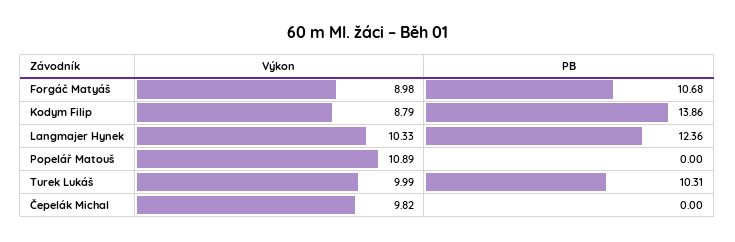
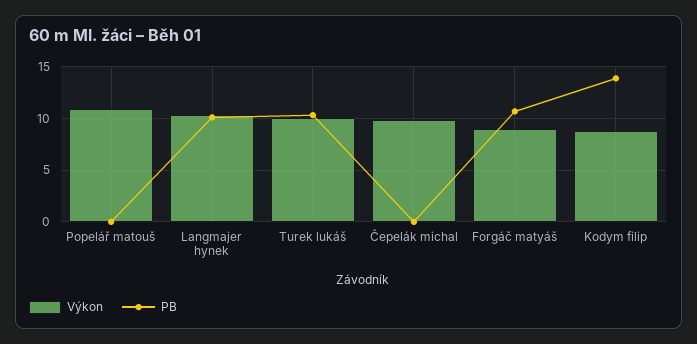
  {
    "Výkon": {
      "Forgáč Matyáš": 8.98,
      "Kodym Filip": 8.79,
      "Langmajer Hynek": 10.33,
      "Popelář Matouš": 10.89,
      "Turek Lukáš": 9.99,
      "Čepelák Michal": 9.82
    },
    "PB": {
      "Forgáč Matyáš": 10.68,
      "Kodym Filip": 13.86,
-     "Langmajer Hynek": 12.36,
+     "Langmajer Hynek": 10,
      "Popelář Matouš": 0,
      "Turek Lukáš": 10.31,
      "Čepelák Michal": 0
    }
  }

